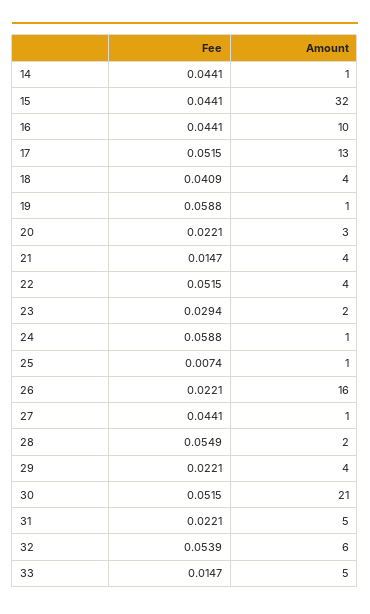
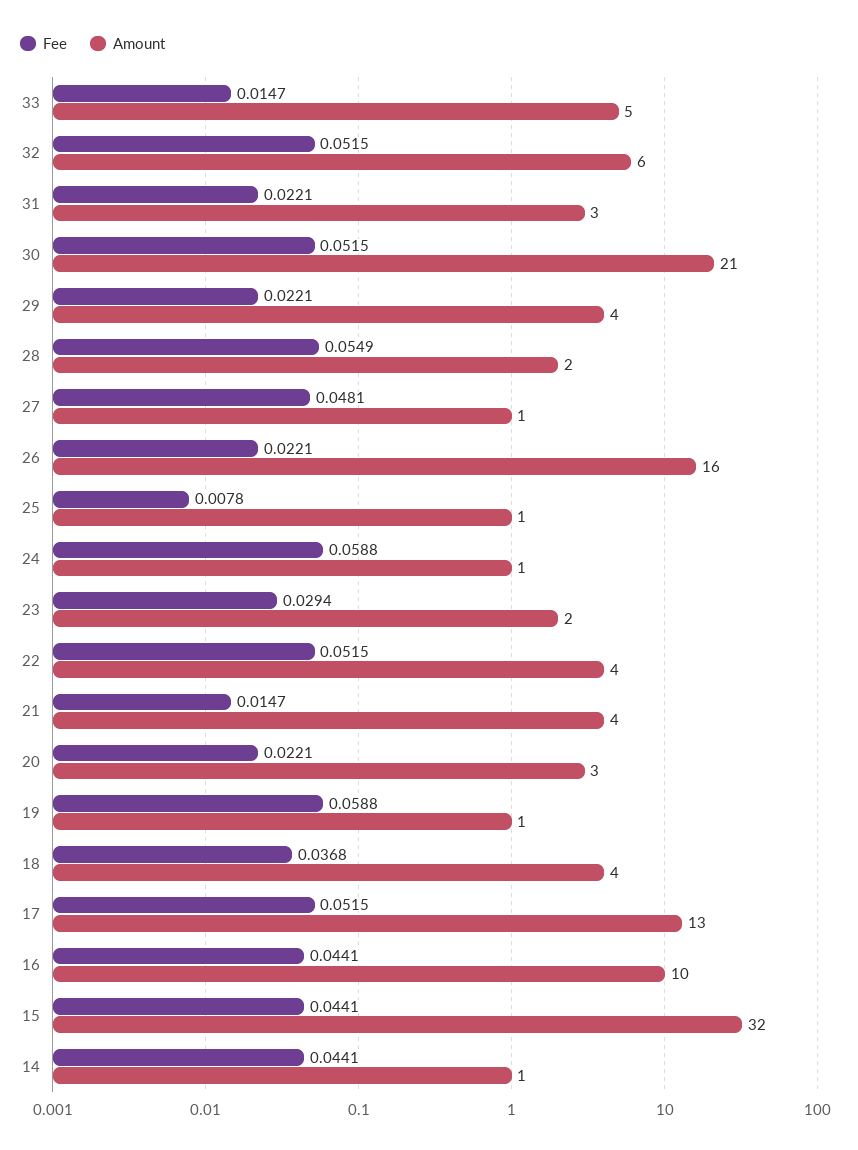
  {
    "Fee": {
      "14": 0.0441,
      "15": 0.0441,
      "16": 0.0441,
      "17": 0.0515,
-     "18": 0.0409,
+     "18": 0.0368,
      "19": 0.0588,
      "20": 0.0221,
      "21": 0.0147,
      "22": 0.0515,
      "23": 0.0294,
      "24": 0.0588,
-     "25": 0.0074,
+     "25": 0.0078,
      "26": 0.0221,
-     "27": 0.0441,
+     "27": 0.0481,
      "28": 0.0549,
      "29": 0.0221,
      "30": 0.0515,
      "31": 0.0221,
-     "32": 0.0539,
+     "32": 0.0515,
      "33": 0.0147
    },
    "Amount": {
      "14": 1,
      "15": 32,
      "16": 10,
      "17": 13,
      "18": 4,
      "19": 1,
      "20": 3,
      "21": 4,
      "22": 4,
      "23": 2,
      "24": 1,
      "25": 1,
      "26": 16,
      "27": 1,
      "28": 2,
      "29": 4,
      "30": 21,
-     "31": 5,
+     "31": 3,
      "32": 6,
      "33": 5
    }
  }

